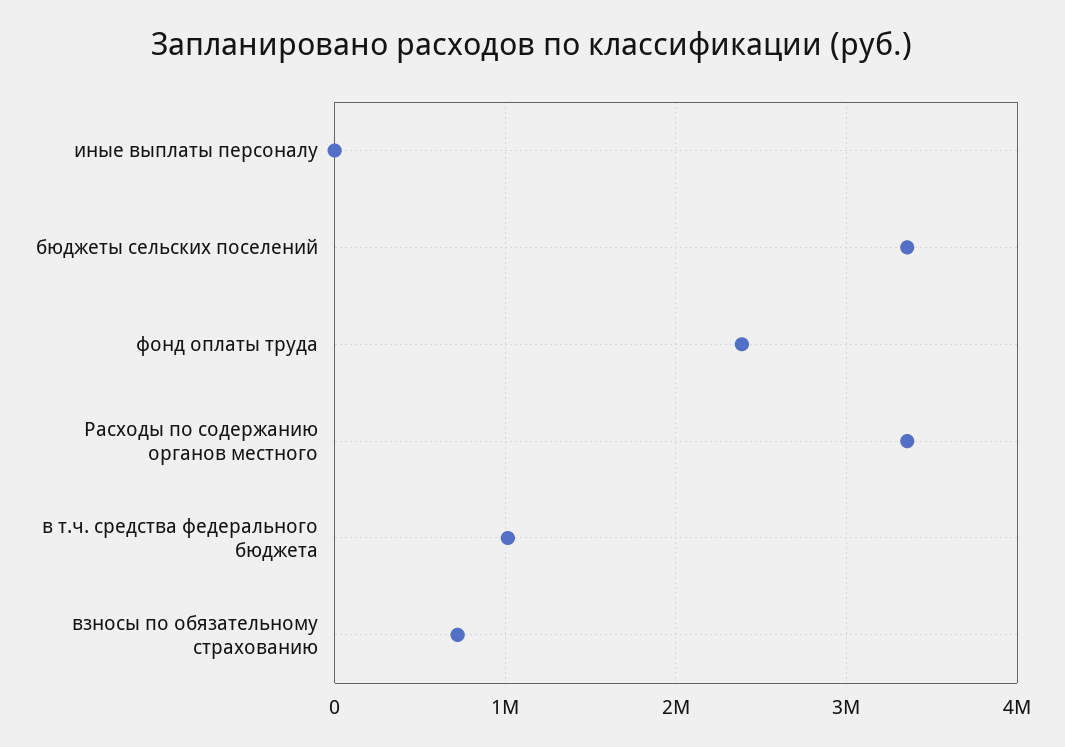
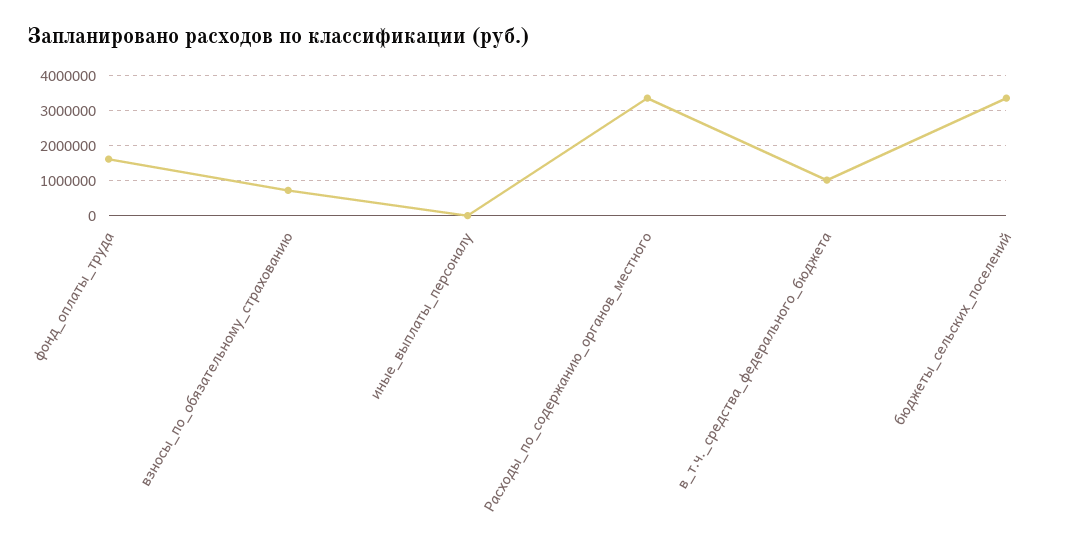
  {
    "иные выплаты персоналу": 0,
    "бюджеты сельских поселений": 3400000,
-   "фонд оплаты труда": 2400000,
+   "фонд оплаты труда": 1600000,
    "Расходы по содержанию органов местного": 3400000,
    "в т.ч. средства федерального бюджета": 1000000,
    "взносы по обязательному страхованию": 700000
  }

